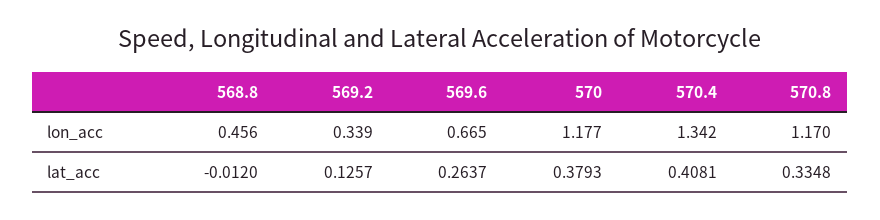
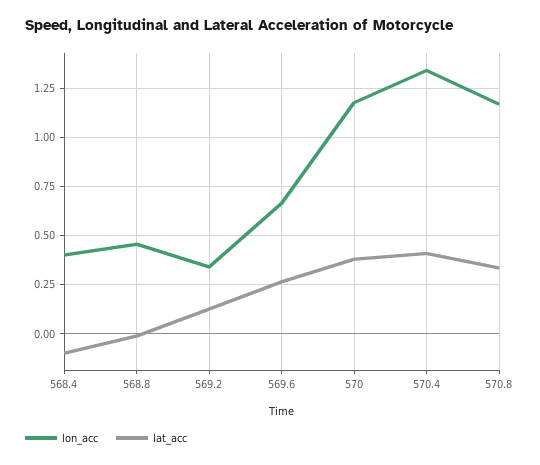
  {
    "lon_acc": {
      "568.8": 0.456,
      "569.2": 0.339,
      "569.6": 0.665,
      "570": 1.177,
      "570.4": 1.342,
-     "570.8": 1.17
+     "570.8": 1.17,
+     "568.4": 0.4
    },
    "lat_acc": {
      "568.8": -0.012,
      "569.2": 0.1257,
      "569.6": 0.2637,
      "570": 0.3793,
      "570.4": 0.4081,
-     "570.8": 0.3348
+     "570.8": 0.3348,
+     "568.4": -0.1
    }
  }

